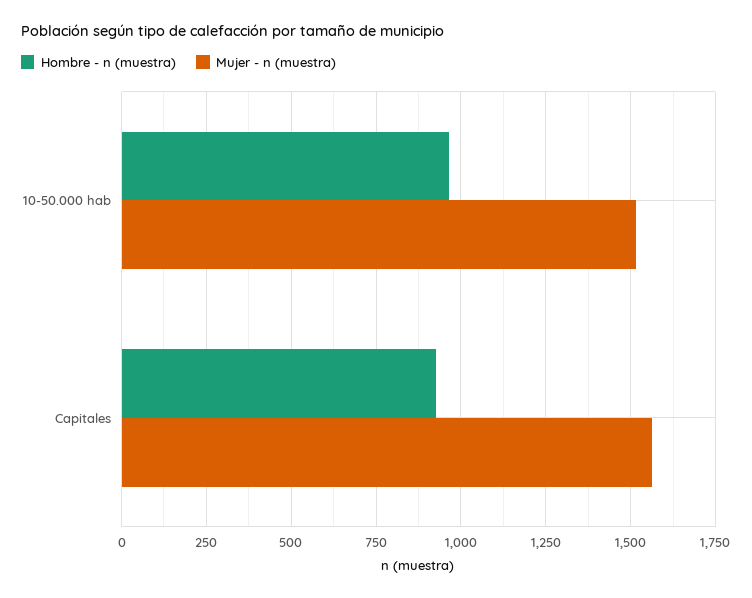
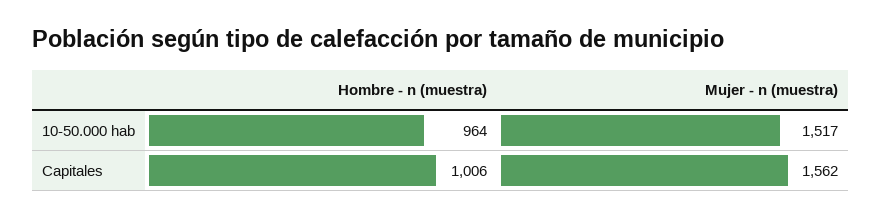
  {
    "Hombre - n (muestra)": {
      "10-50.000 hab": 964,
-     "Capitales": 925
+     "Capitales": 1006
    },
    "Mujer - n (muestra)": {
      "10-50.000 hab": 1517,
      "Capitales": 1562
    }
  }

